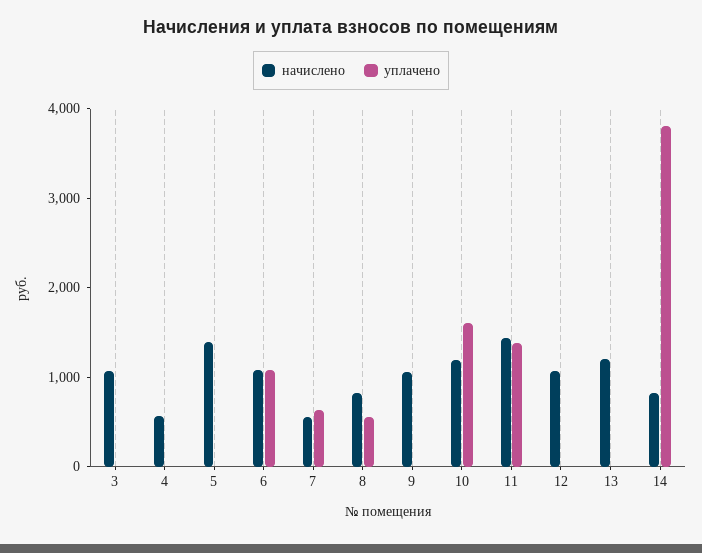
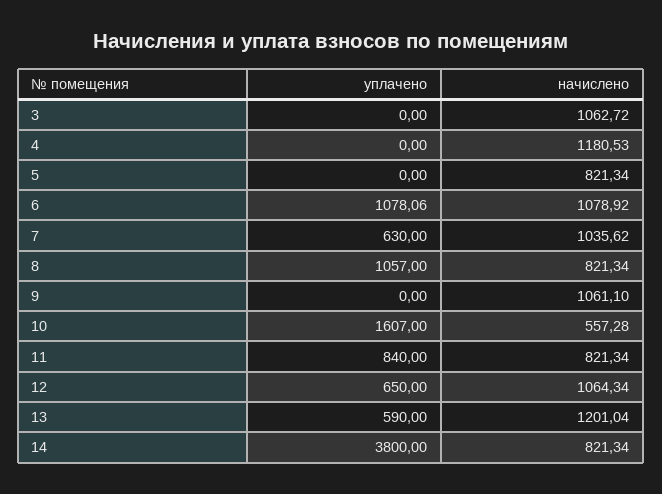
  {
    "начислено": {
      "3": 1062.72,
-     "4": 600,
+     "4": 1180.53,
-     "5": 1400,
+     "5": 821.34,
      "6": 1078.92,
-     "7": 600,
+     "7": 1035.62,
      "8": 821.34,
      "9": 1061.1,
-     "10": 1200,
+     "10": 557.28,
-     "11": 1400,
+     "11": 821.34,
      "12": 1064.34,
      "13": 1201.04,
      "14": 821.34
    },
    "уплачено": {
      "3": 0,
      "4": 0,
      "5": 0,
      "6": 1078.06,
      "7": 630,
-     "8": 600,
+     "8": 1057,
      "9": 0,
      "10": 1607,
-     "11": 1400,
+     "11": 840,
-     "12": 0,
+     "12": 650,
-     "13": 0,
+     "13": 590,
      "14": 3800
    }
  }

